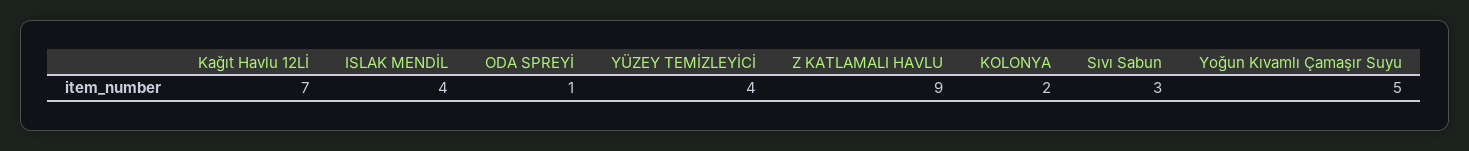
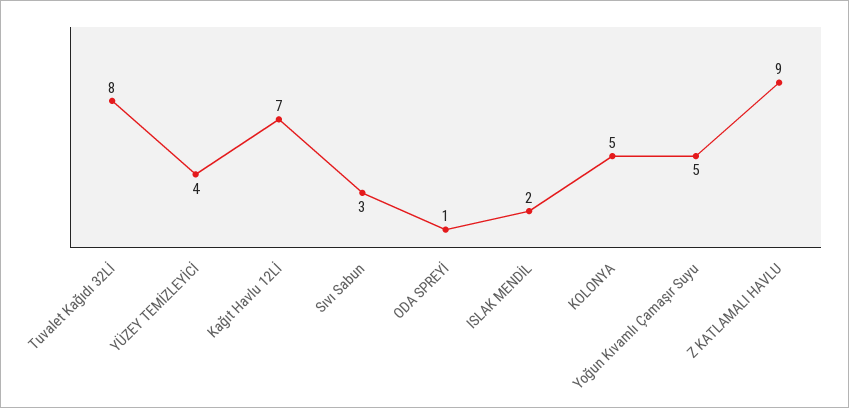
  {
    "Kağıt Havlu 12Lİ": 7,
-   "ISLAK MENDİL": 4,
+   "ISLAK MENDİL": 2,
    "ODA SPREYİ": 1,
    "YÜZEY TEMİZLEYİCİ": 4,
    "Z KATLAMALI HAVLU": 9,
-   "KOLONYA": 2,
+   "KOLONYA": 5,
    "Sıvı Sabun": 3,
-   "Yoğun Kıvamlı Çamaşır Suyu": 5
+   "Yoğun Kıvamlı Çamaşır Suyu": 5,
+   "Tuvalet Kağıdı 32Lİ": 8
  }

